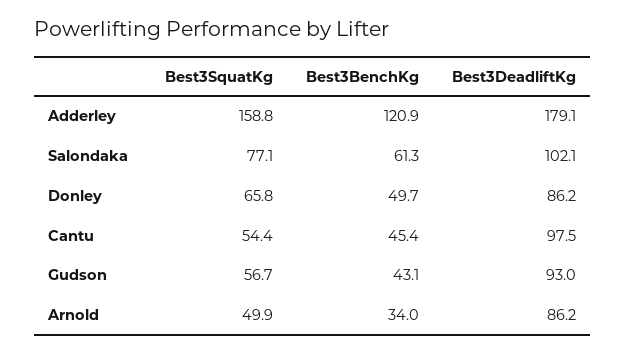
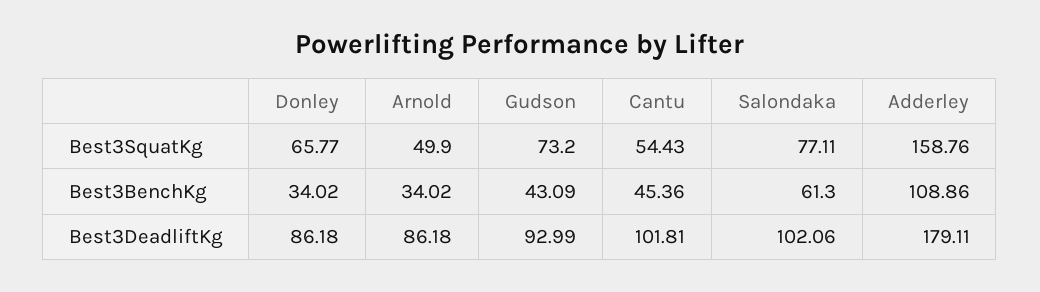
  {
    "Best3SquatKg": {
      "Adderley": 158.76,
      "Salondaka": 77.11,
      "Donley": 65.77,
      "Cantu": 54.43,
-     "Gudson": 56.7,
+     "Gudson": 73.2,
      "Arnold": 49.9
    },
    "Best3BenchKg": {
-     "Adderley": 120.9,
+     "Adderley": 108.86,
      "Salondaka": 61.3,
-     "Donley": 49.7,
+     "Donley": 34.02,
      "Cantu": 45.36,
      "Gudson": 43.09,
      "Arnold": 34.02
    },
    "Best3DeadliftKg": {
      "Adderley": 179.11,
      "Salondaka": 102.06,
      "Donley": 86.18,
-     "Cantu": 97.5,
+     "Cantu": 101.81,
      "Gudson": 92.99,
      "Arnold": 86.18
    }
  }

